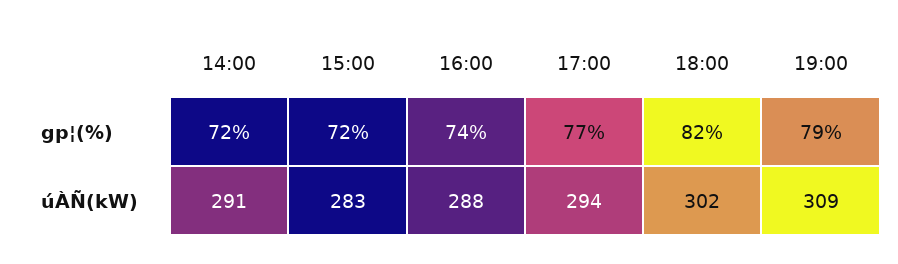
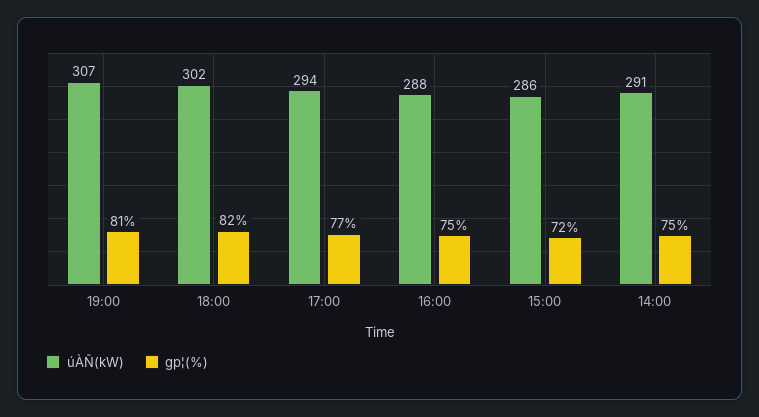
  {
    "gp¦(%)": {
-     "14:00": 72,
+     "14:00": 75,
      "15:00": 72,
-     "16:00": 74,
+     "16:00": 75,
      "17:00": 77,
      "18:00": 82,
-     "19:00": 79
+     "19:00": 81
    },
    "úÀÑ(kW)": {
      "14:00": 291,
-     "15:00": 283,
+     "15:00": 286,
      "16:00": 288,
      "17:00": 294,
      "18:00": 302,
-     "19:00": 309
+     "19:00": 307
    }
  }

